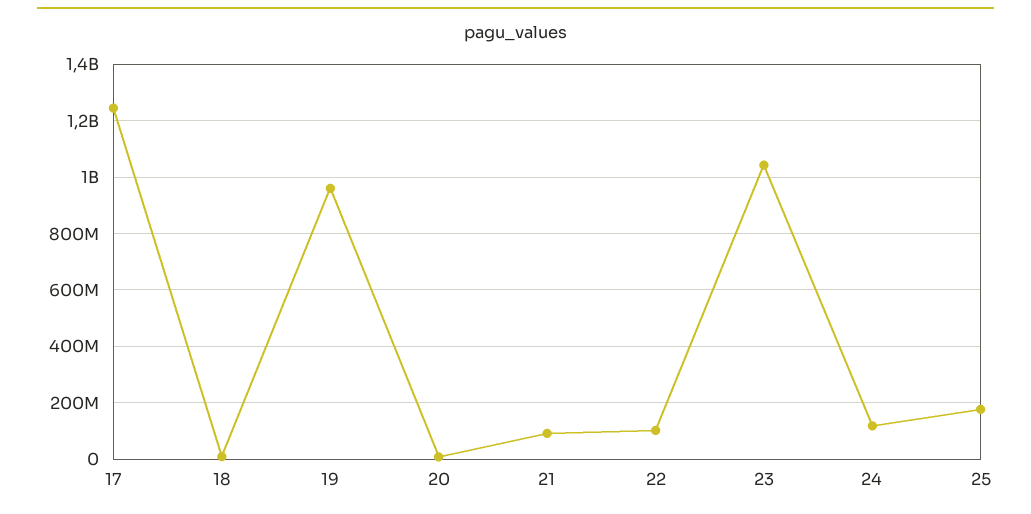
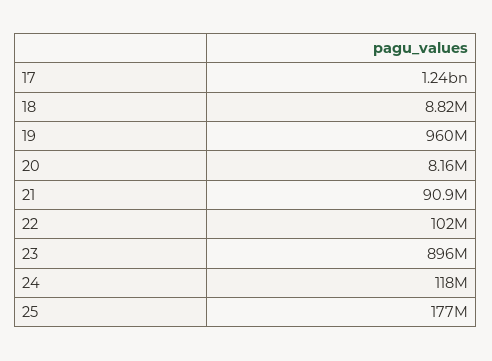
  {
    "17": 1240000000,
    "18": 8820000,
    "19": 960000000,
    "20": 8160000,
    "21": 90900000,
    "22": 102000000,
-   "23": 1050000000,
+   "23": 896000000,
    "24": 118000000,
    "25": 177000000
  }

